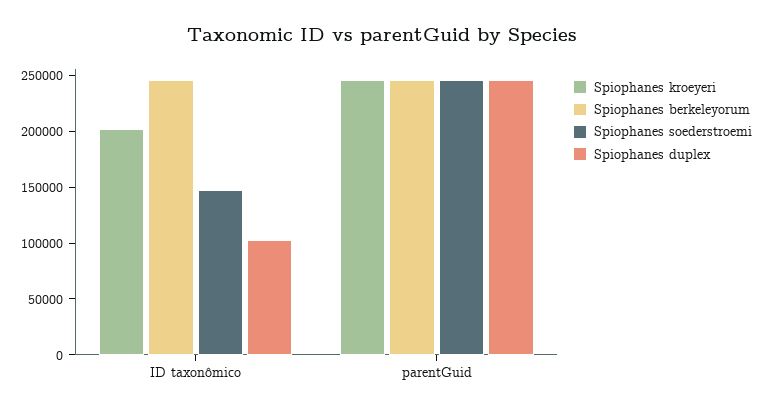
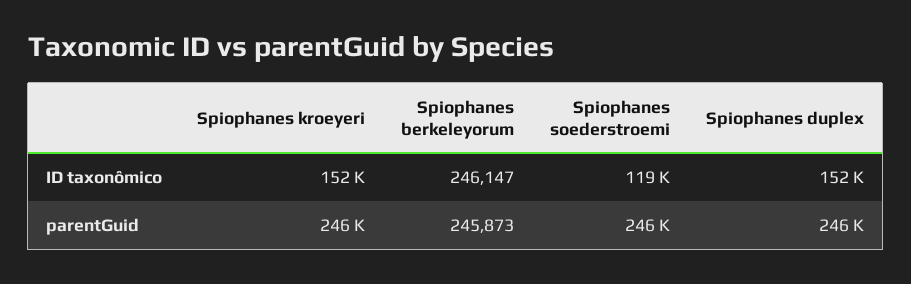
  {
    "Spiophanes kroeyeri": {
-     "ID taxonômico": 200000,
+     "ID taxonômico": 152000,
      "parentGuid": 246000
    },
    "Spiophanes berkeleyorum": {
      "ID taxonômico": 246147,
      "parentGuid": 245873
    },
    "Spiophanes soederstroemi": {
-     "ID taxonômico": 150000,
+     "ID taxonômico": 119000,
      "parentGuid": 246000
    },
    "Spiophanes duplex": {
-     "ID taxonômico": 100000,
+     "ID taxonômico": 152000,
      "parentGuid": 246000
    }
  }

